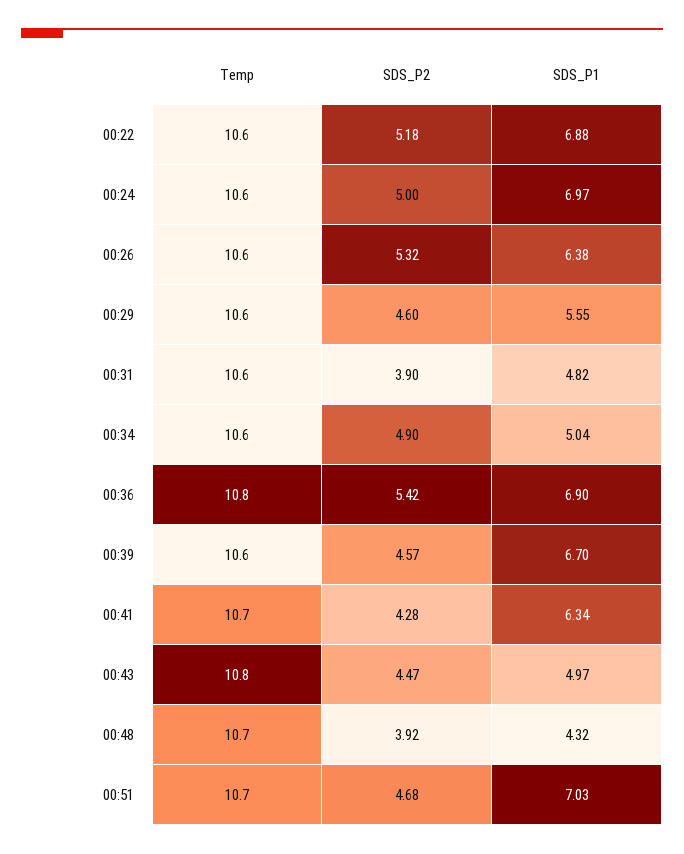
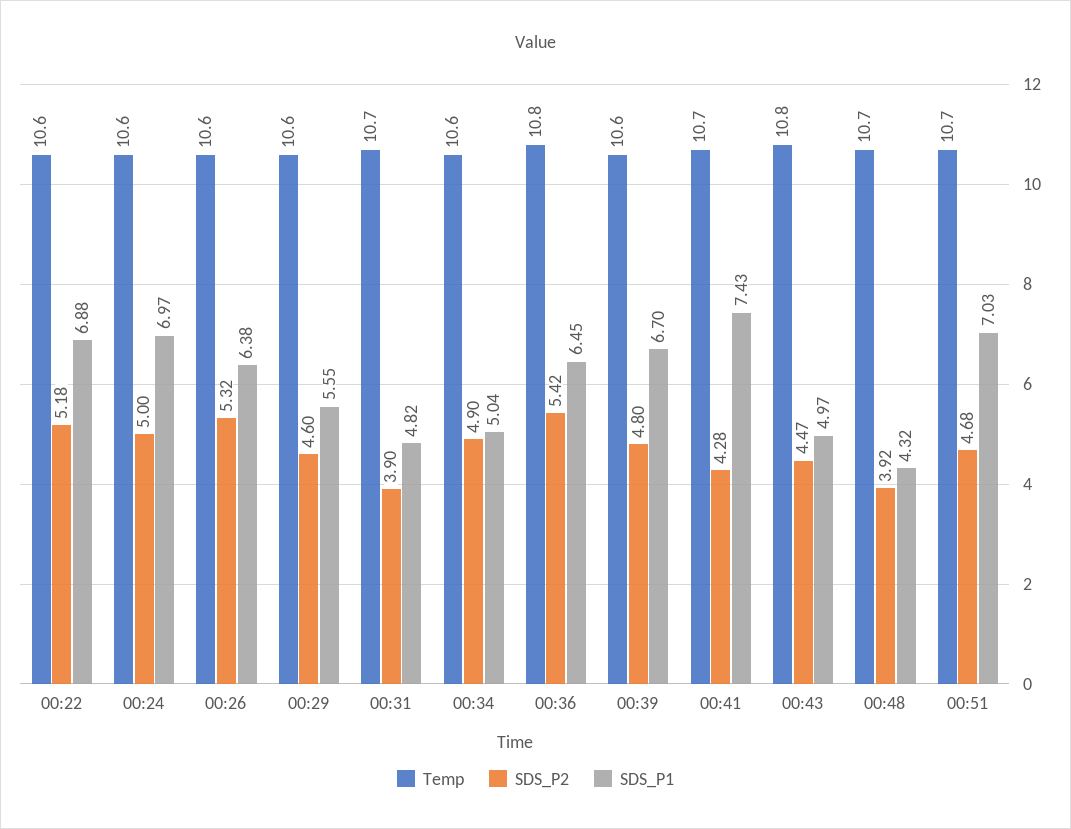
  {
    "Temp": {
      "00:22": 10.6,
      "00:24": 10.6,
      "00:26": 10.6,
      "00:29": 10.6,
-     "00:31": 10.6,
+     "00:31": 10.7,
      "00:34": 10.6,
      "00:36": 10.8,
      "00:39": 10.6,
      "00:41": 10.7,
      "00:43": 10.8,
      "00:48": 10.7,
      "00:51": 10.7
    },
    "SDS_P2": {
      "00:22": 5.18,
      "00:24": 5,
      "00:26": 5.32,
      "00:29": 4.6,
      "00:31": 3.9,
      "00:34": 4.9,
      "00:36": 5.42,
-     "00:39": 4.57,
+     "00:39": 4.8,
      "00:41": 4.28,
      "00:43": 4.47,
      "00:48": 3.92,
      "00:51": 4.68
    },
    "SDS_P1": {
      "00:22": 6.88,
      "00:24": 6.97,
      "00:26": 6.38,
      "00:29": 5.55,
      "00:31": 4.82,
      "00:34": 5.04,
-     "00:36": 6.9,
+     "00:36": 6.45,
      "00:39": 6.7,
-     "00:41": 6.34,
+     "00:41": 7.43,
      "00:43": 4.97,
      "00:48": 4.32,
      "00:51": 7.03
    }
  }

